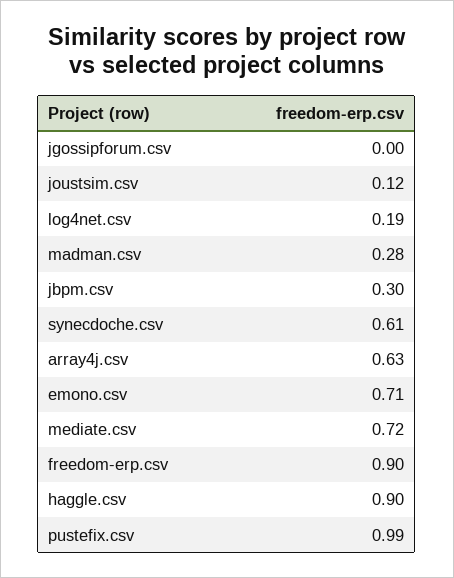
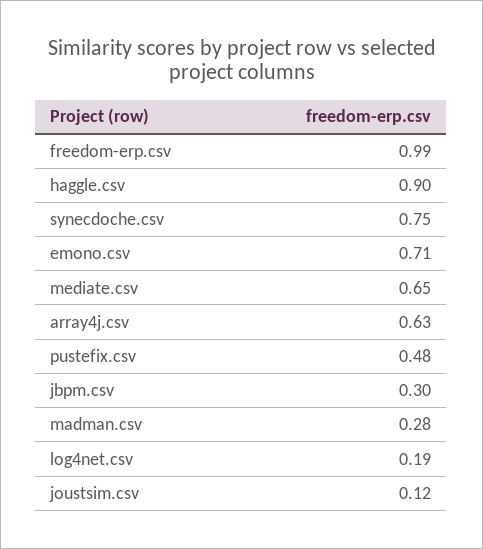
  {
-   "jgossipforum.csv": 0,
    "joustsim.csv": 0.12,
    "log4net.csv": 0.19,
    "madman.csv": 0.28,
    "jbpm.csv": 0.3,
-   "synecdoche.csv": 0.61,
+   "synecdoche.csv": 0.75,
    "array4j.csv": 0.63,
    "emono.csv": 0.71,
-   "mediate.csv": 0.72,
+   "mediate.csv": 0.65,
-   "freedom-erp.csv": 0.9,
+   "freedom-erp.csv": 0.99,
    "haggle.csv": 0.9,
-   "pustefix.csv": 0.99
+   "pustefix.csv": 0.48
  }

